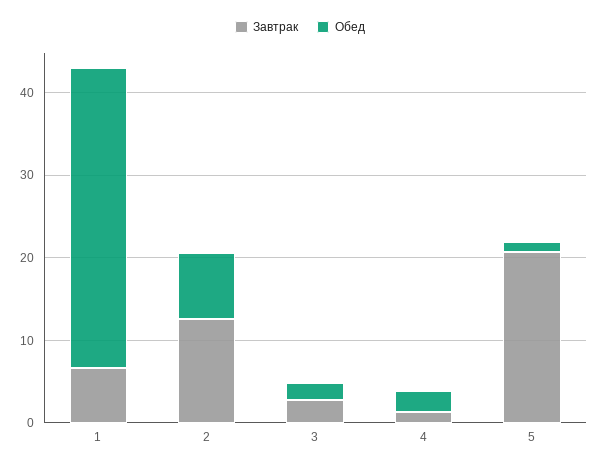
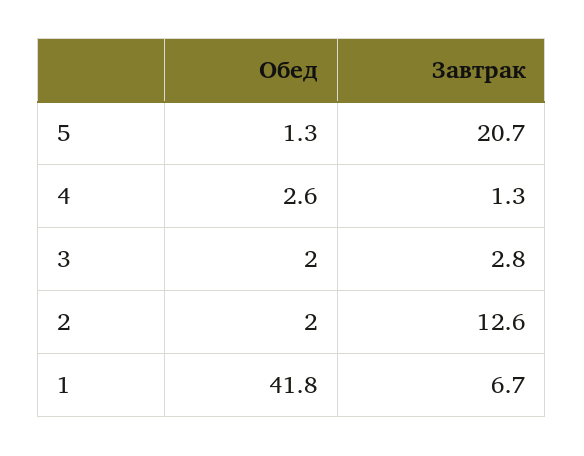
  {
    "Завтрак": {
      "1": 6.7,
      "2": 12.6,
      "3": 2.8,
      "4": 1.3,
      "5": 20.7
    },
    "Обед": {
-     "1": 36,
+     "1": 41.8,
-     "2": 8,
+     "2": 2,
      "3": 2,
      "4": 2.6,
      "5": 1.3
    }
  }

